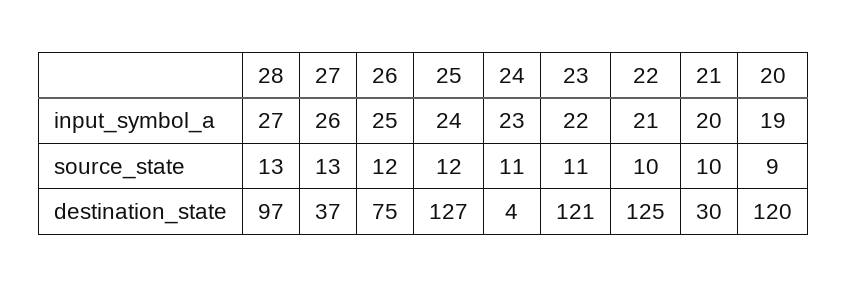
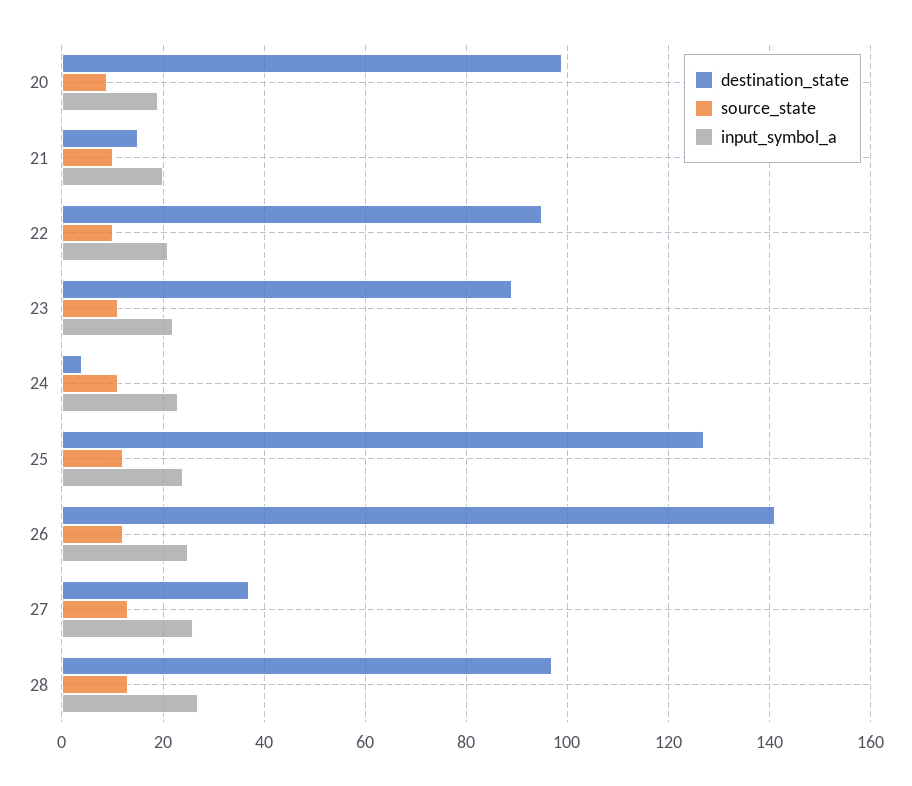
  {
    "input_symbol_a": {
      "28": 27,
      "27": 26,
      "26": 25,
      "25": 24,
      "24": 23,
      "23": 22,
      "22": 21,
      "21": 20,
      "20": 19
    },
    "source_state": {
      "28": 13,
      "27": 13,
      "26": 12,
      "25": 12,
      "24": 11,
      "23": 11,
      "22": 10,
      "21": 10,
      "20": 9
    },
    "destination_state": {
      "28": 97,
      "27": 37,
-     "26": 75,
+     "26": 140,
      "25": 127,
      "24": 4,
-     "23": 121,
+     "23": 90,
-     "22": 125,
+     "22": 95,
-     "21": 30,
+     "21": 15,
-     "20": 120
+     "20": 100
    }
  }

